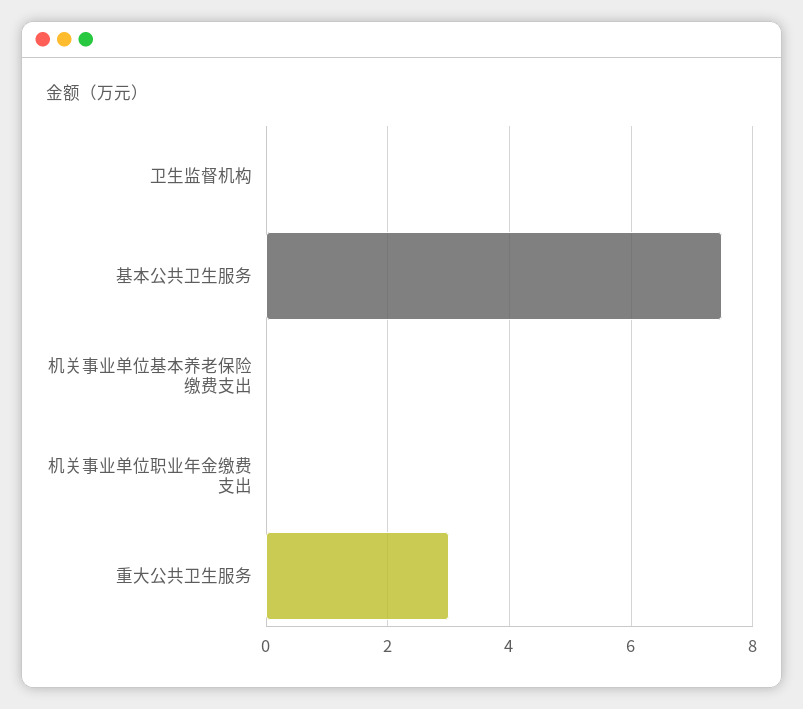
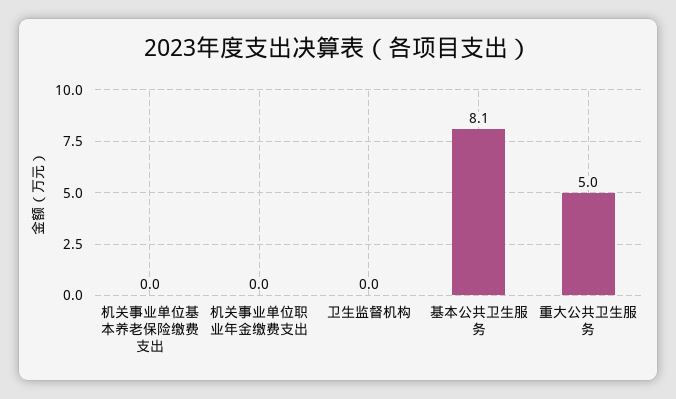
  {
    "卫生监督机构": 0,
-   "基本公共卫生服务": 7.5,
+   "基本公共卫生服务": 8.1,
    "机关事业单位基本养老保险缴费支出": 0,
    "机关事业单位职业年金缴费支出": 0,
-   "重大公共卫生服务": 3
+   "重大公共卫生服务": 5
  }

